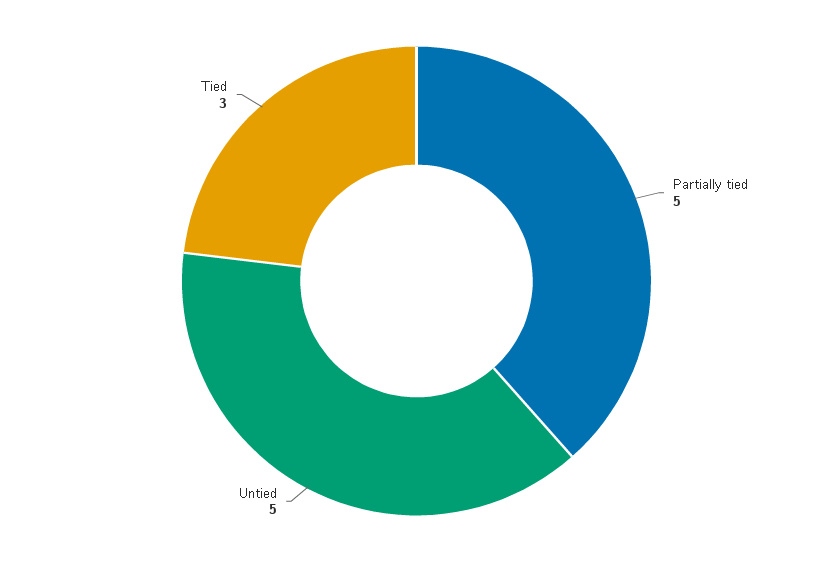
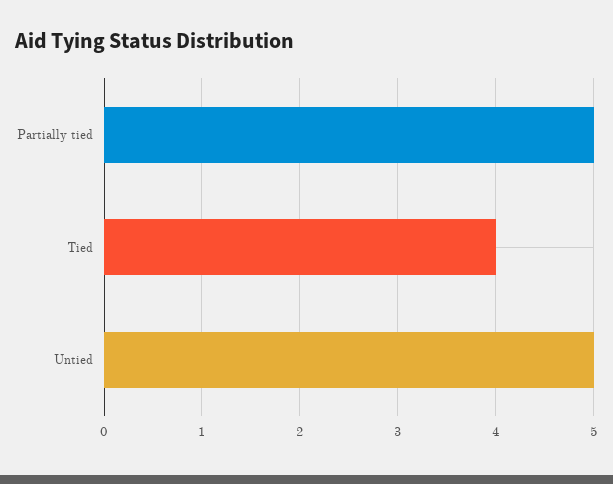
  {
    "Partially tied": 5,
    "Untied": 5,
-   "Tied": 3
+   "Tied": 4
  }

